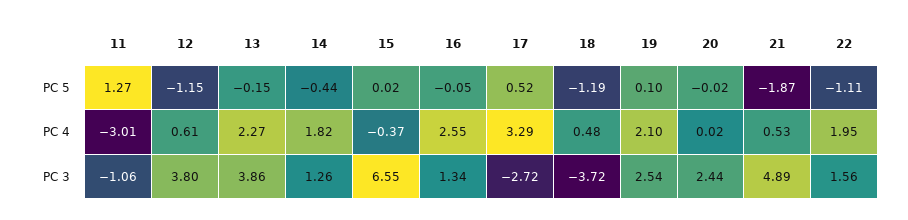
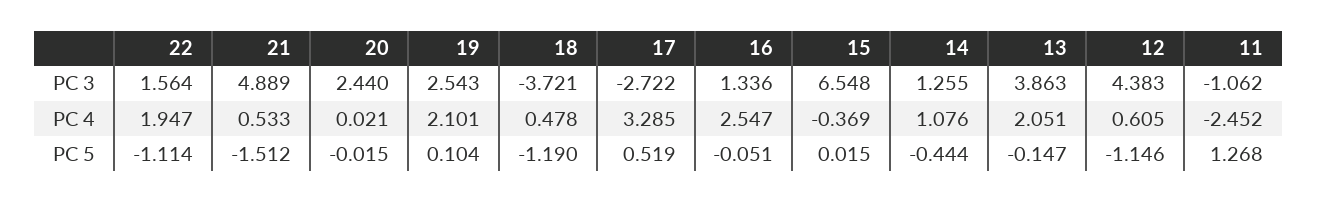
  {
    "11": {
      "PC 5": 1.268,
-     "PC 4": -3.01,
+     "PC 4": -2.452,
      "PC 3": -1.062
    },
    "12": {
      "PC 5": -1.146,
      "PC 4": 0.605,
-     "PC 3": 3.8
+     "PC 3": 4.383
    },
    "13": {
      "PC 5": -0.147,
-     "PC 4": 2.27,
+     "PC 4": 2.051,
      "PC 3": 3.863
    },
    "14": {
      "PC 5": -0.444,
-     "PC 4": 1.82,
+     "PC 4": 1.076,
      "PC 3": 1.255
    },
    "15": {
      "PC 5": 0.015,
      "PC 4": -0.369,
      "PC 3": 6.548
    },
    "16": {
      "PC 5": -0.051,
      "PC 4": 2.547,
      "PC 3": 1.336
    },
    "17": {
      "PC 5": 0.519,
      "PC 4": 3.285,
      "PC 3": -2.722
    },
    "18": {
      "PC 5": -1.19,
      "PC 4": 0.478,
      "PC 3": -3.721
    },
    "19": {
      "PC 5": 0.104,
      "PC 4": 2.101,
      "PC 3": 2.543
    },
    "20": {
      "PC 5": -0.015,
      "PC 4": 0.021,
      "PC 3": 2.44
    },
    "21": {
-     "PC 5": -1.87,
+     "PC 5": -1.512,
      "PC 4": 0.533,
      "PC 3": 4.889
    },
    "22": {
      "PC 5": -1.114,
      "PC 4": 1.947,
      "PC 3": 1.564
    }
  }

